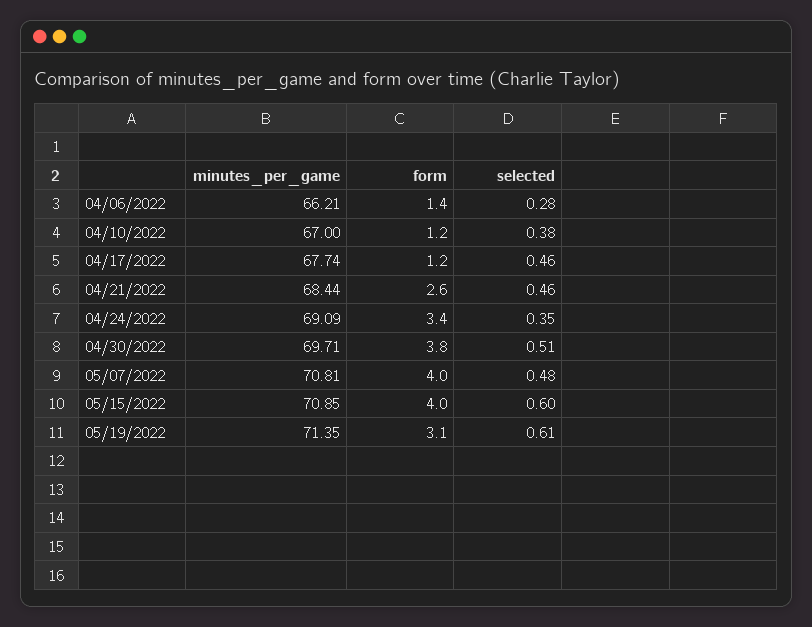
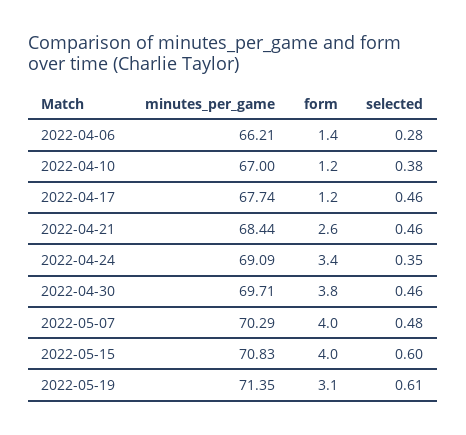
  {
    "minutes_per_game": {
      "04/06/2022": 66.21,
      "04/10/2022": 67,
      "04/17/2022": 67.74,
      "04/21/2022": 68.44,
      "04/24/2022": 69.09,
      "04/30/2022": 69.71,
-     "05/07/2022": 70.81,
+     "05/07/2022": 70.29,
-     "05/15/2022": 70.85,
+     "05/15/2022": 70.83,
      "05/19/2022": 71.35
    },
    "form": {
      "04/06/2022": 1.4,
      "04/10/2022": 1.2,
      "04/17/2022": 1.2,
      "04/21/2022": 2.6,
      "04/24/2022": 3.4,
      "04/30/2022": 3.8,
      "05/07/2022": 4,
      "05/15/2022": 4,
      "05/19/2022": 3.1
    },
    "selected": {
      "04/06/2022": 0.28,
      "04/10/2022": 0.38,
      "04/17/2022": 0.46,
      "04/21/2022": 0.46,
      "04/24/2022": 0.35,
-     "04/30/2022": 0.51,
+     "04/30/2022": 0.46,
      "05/07/2022": 0.48,
      "05/15/2022": 0.6,
      "05/19/2022": 0.61
    }
  }

